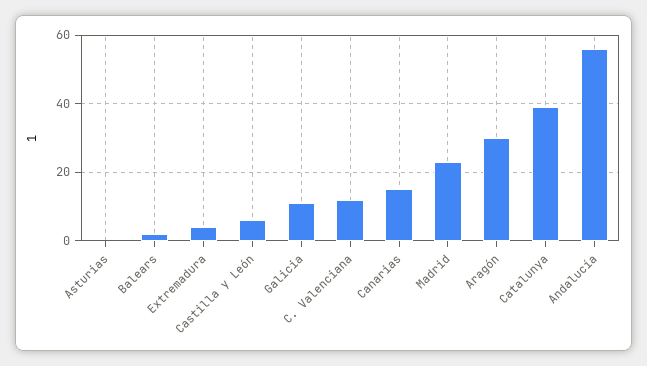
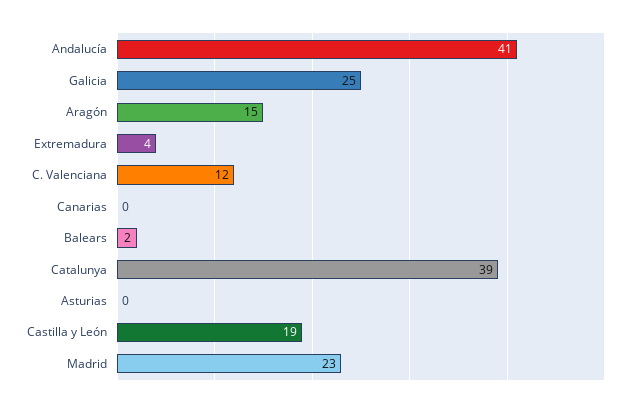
  {
    "Asturias": 0,
    "Balears": 2,
    "Extremadura": 4,
-   "Castilla y León": 5,
+   "Castilla y León": 19,
-   "Galicia": 10,
+   "Galicia": 25,
    "C. Valenciana": 12,
-   "Canarias": 15,
+   "Canarias": 0,
    "Madrid": 23,
-   "Aragón": 30,
+   "Aragón": 15,
    "Catalunya": 39,
-   "Andalucía": 55
+   "Andalucía": 41
  }

